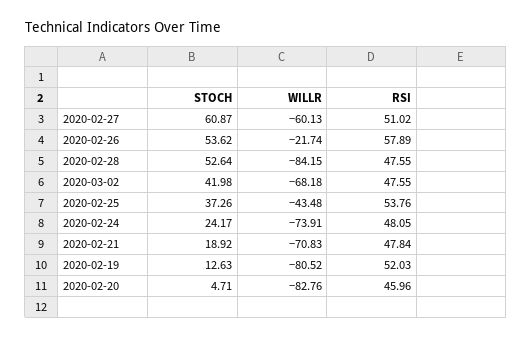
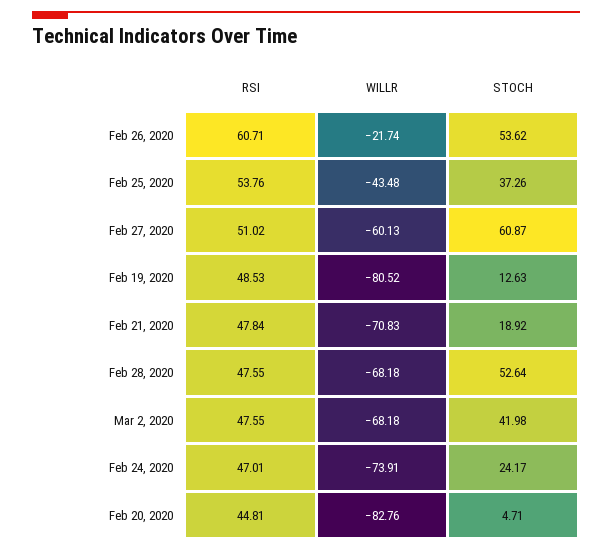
  {
    "STOCH": {
      "2020-02-27": 60.87,
      "2020-02-26": 53.62,
      "2020-02-28": 52.64,
      "2020-03-02": 41.98,
      "2020-02-25": 37.26,
      "2020-02-24": 24.17,
      "2020-02-21": 18.92,
      "2020-02-19": 12.63,
      "2020-02-20": 4.71
    },
    "WILLR": {
      "2020-02-27": -60.13,
      "2020-02-26": -21.74,
-     "2020-02-28": -84.15,
+     "2020-02-28": -68.18,
      "2020-03-02": -68.18,
      "2020-02-25": -43.48,
      "2020-02-24": -73.91,
      "2020-02-21": -70.83,
      "2020-02-19": -80.52,
      "2020-02-20": -82.76
    },
    "RSI": {
      "2020-02-27": 51.02,
-     "2020-02-26": 57.89,
+     "2020-02-26": 60.71,
      "2020-02-28": 47.55,
      "2020-03-02": 47.55,
      "2020-02-25": 53.76,
-     "2020-02-24": 48.05,
+     "2020-02-24": 47.01,
      "2020-02-21": 47.84,
-     "2020-02-19": 52.03,
+     "2020-02-19": 48.53,
-     "2020-02-20": 45.96
+     "2020-02-20": 44.81
    }
  }

